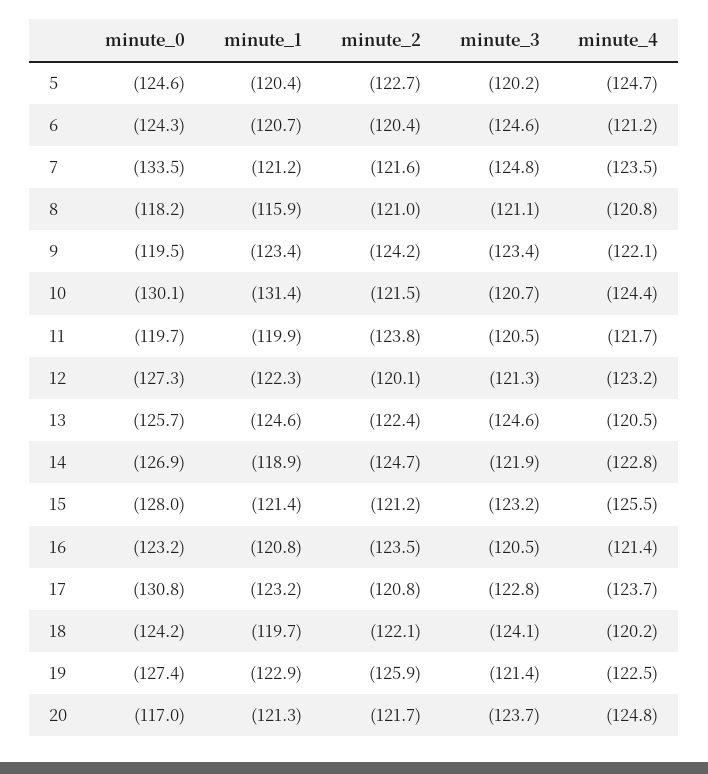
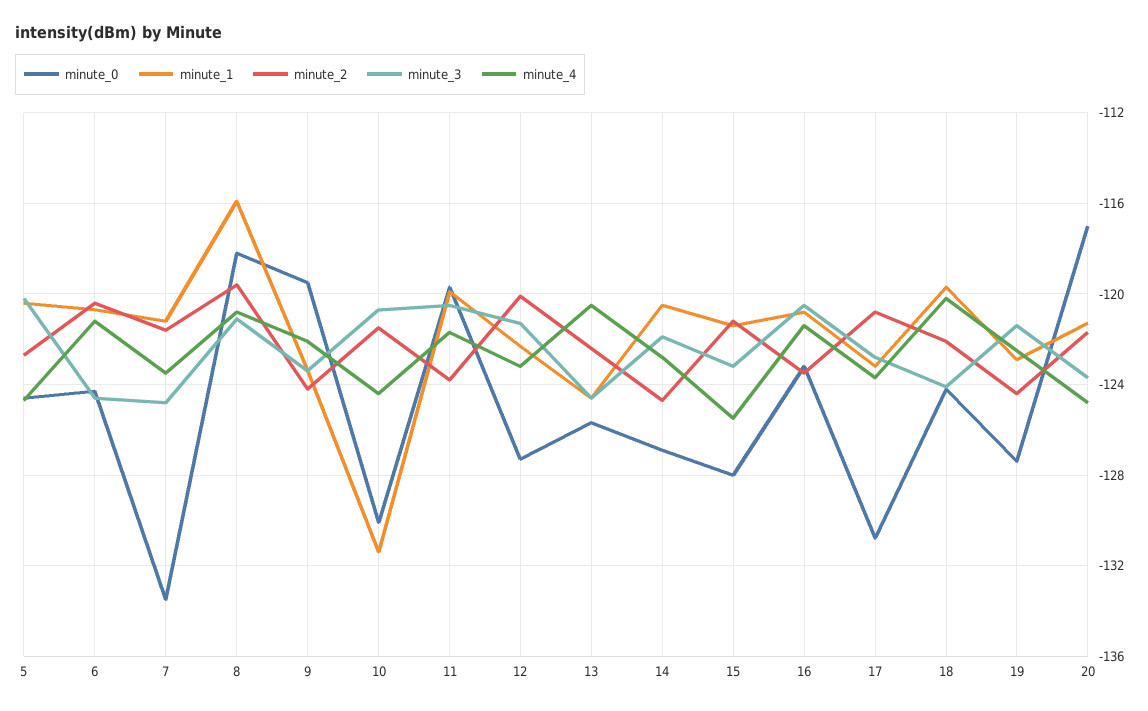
  {
    "minute_0": {
      "5": -124.6,
      "6": -124.3,
      "7": -133.5,
      "8": -118.2,
      "9": -119.5,
      "10": -130.1,
      "11": -119.7,
      "12": -127.3,
      "13": -125.7,
      "14": -126.9,
      "15": -128,
      "16": -123.2,
      "17": -130.8,
      "18": -124.2,
      "19": -127.4,
      "20": -117
    },
    "minute_1": {
      "5": -120.4,
      "6": -120.7,
      "7": -121.2,
      "8": -115.9,
      "9": -123.4,
      "10": -131.4,
      "11": -119.9,
      "12": -122.3,
      "13": -124.6,
-     "14": -118.9,
+     "14": -120.5,
      "15": -121.4,
      "16": -120.8,
      "17": -123.2,
      "18": -119.7,
      "19": -122.9,
      "20": -121.3
    },
    "minute_2": {
      "5": -122.7,
      "6": -120.4,
      "7": -121.6,
-     "8": -121,
+     "8": -119.5,
      "9": -124.2,
      "10": -121.5,
      "11": -123.8,
      "12": -120.1,
      "13": -122.4,
      "14": -124.7,
      "15": -121.2,
      "16": -123.5,
      "17": -120.8,
      "18": -122.1,
-     "19": -125.9,
+     "19": -124.5,
      "20": -121.7
    },
    "minute_3": {
      "5": -120.2,
      "6": -124.6,
      "7": -124.8,
      "8": -121.1,
      "9": -123.4,
      "10": -120.7,
      "11": -120.5,
      "12": -121.3,
      "13": -124.6,
      "14": -121.9,
      "15": -123.2,
      "16": -120.5,
      "17": -122.8,
      "18": -124.1,
      "19": -121.4,
      "20": -123.7
    },
    "minute_4": {
      "5": -124.7,
      "6": -121.2,
      "7": -123.5,
      "8": -120.8,
      "9": -122.1,
      "10": -124.4,
      "11": -121.7,
      "12": -123.2,
      "13": -120.5,
      "14": -122.8,
      "15": -125.5,
      "16": -121.4,
      "17": -123.7,
      "18": -120.2,
      "19": -122.5,
      "20": -124.8
    }
  }

